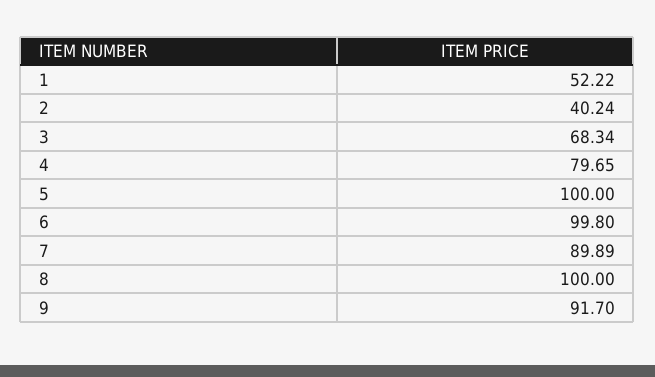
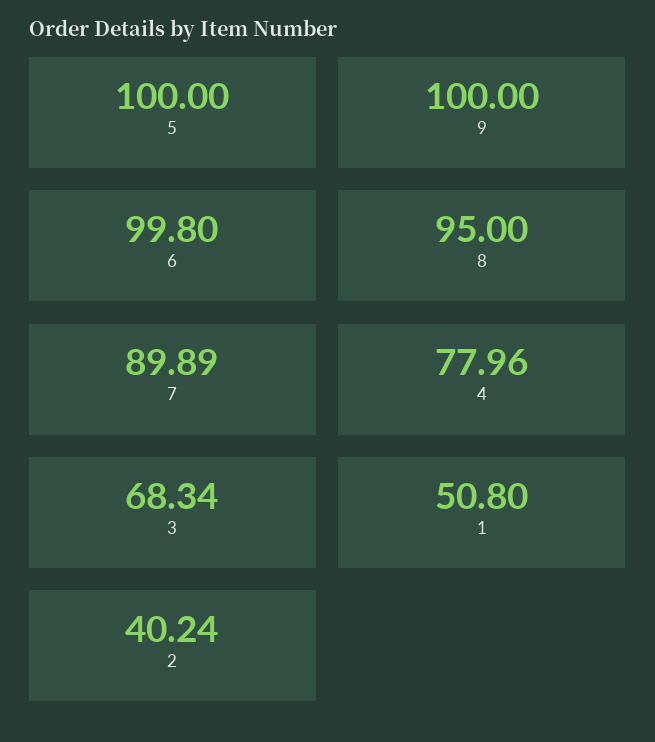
  {
-   "1": 52.22,
+   "1": 50.8,
    "2": 40.24,
    "3": 68.34,
-   "4": 79.65,
+   "4": 77.96,
    "5": 100,
    "6": 99.8,
    "7": 89.89,
-   "8": 100,
+   "8": 95,
-   "9": 91.7
+   "9": 100
  }

